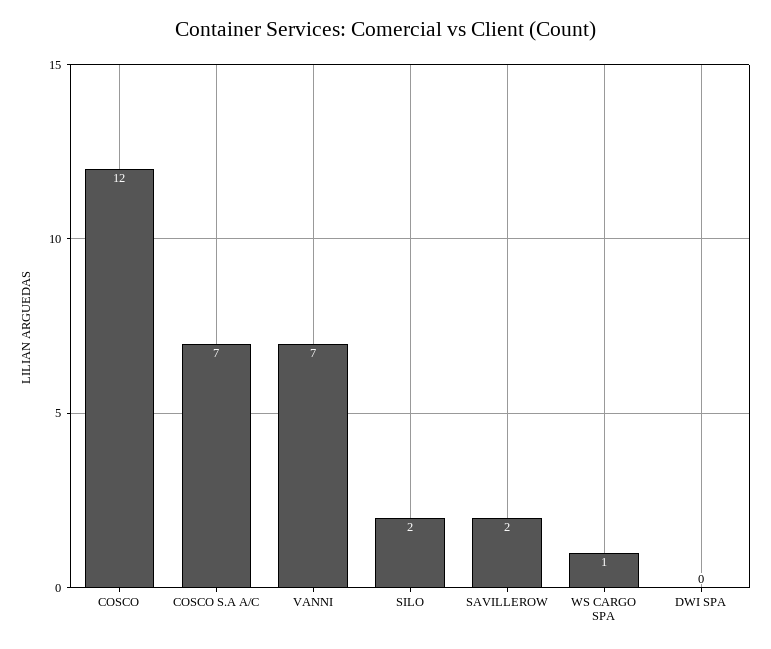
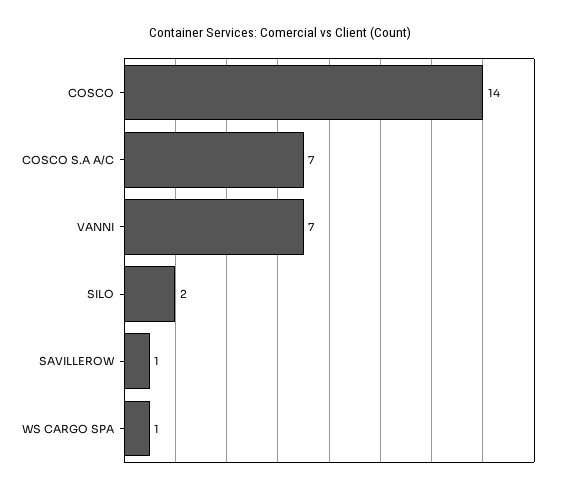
  {
-   "COSCO": 12,
+   "COSCO": 14,
    "COSCO S.A A/C": 7,
    "VANNI": 7,
    "SILO": 2,
-   "SAVILLEROW": 2,
+   "SAVILLEROW": 1,
-   "WS CARGO SPA": 1,
+   "WS CARGO SPA": 1
-   "DWI SPA": 0
  }

